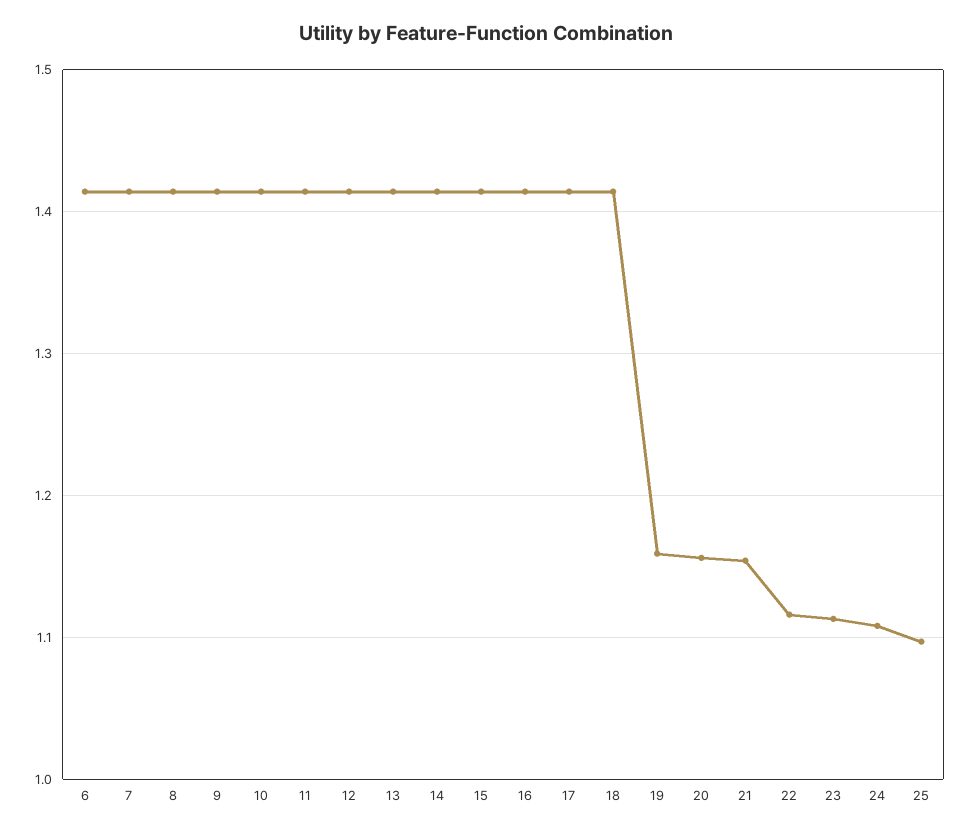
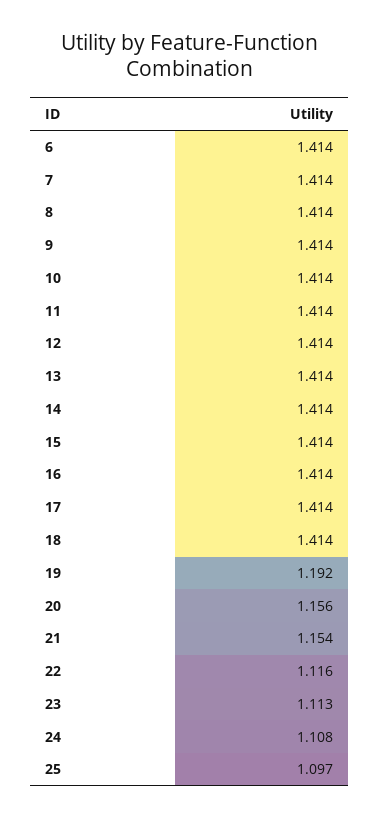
  {
    "6": 1.414,
    "7": 1.414,
    "8": 1.414,
    "9": 1.414,
    "10": 1.414,
    "11": 1.414,
    "12": 1.414,
    "13": 1.414,
    "14": 1.414,
    "15": 1.414,
    "16": 1.414,
    "17": 1.414,
    "18": 1.414,
-   "19": 1.16,
+   "19": 1.192,
    "20": 1.156,
    "21": 1.154,
    "22": 1.116,
    "23": 1.113,
    "24": 1.108,
    "25": 1.097
  }

